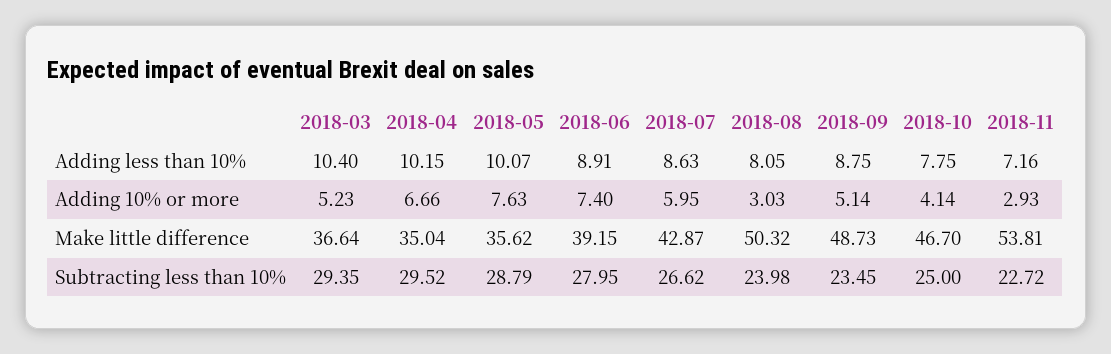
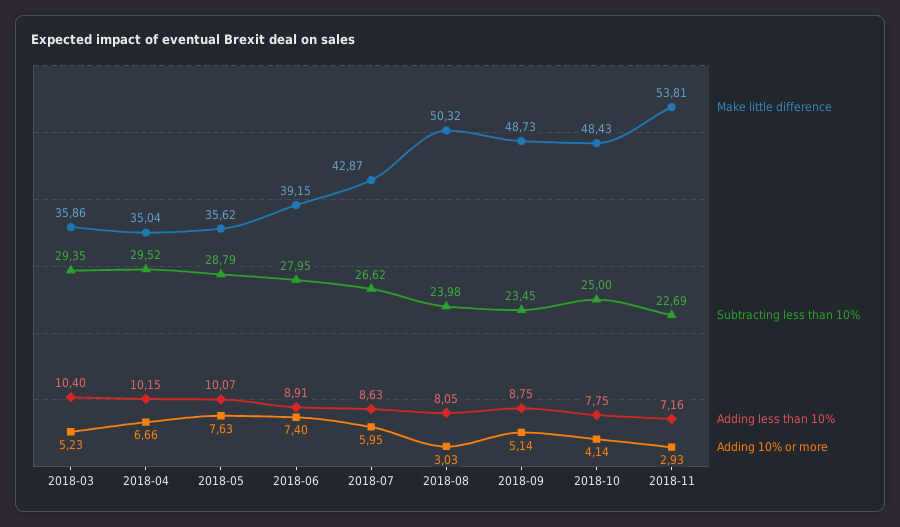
  {
    "Adding less than 10%": {
      "2018-03": 10.4,
      "2018-04": 10.15,
      "2018-05": 10.07,
      "2018-06": 8.91,
      "2018-07": 8.63,
      "2018-08": 8.05,
      "2018-09": 8.75,
      "2018-10": 7.75,
      "2018-11": 7.16
    },
    "Adding 10% or more": {
      "2018-03": 5.23,
      "2018-04": 6.66,
      "2018-05": 7.63,
      "2018-06": 7.4,
      "2018-07": 5.95,
      "2018-08": 3.03,
      "2018-09": 5.14,
      "2018-10": 4.14,
      "2018-11": 2.93
    },
    "Make little difference": {
-     "2018-03": 36.64,
+     "2018-03": 35.86,
      "2018-04": 35.04,
      "2018-05": 35.62,
      "2018-06": 39.15,
      "2018-07": 42.87,
      "2018-08": 50.32,
      "2018-09": 48.73,
-     "2018-10": 46.7,
+     "2018-10": 48.43,
      "2018-11": 53.81
    },
    "Subtracting less than 10%": {
      "2018-03": 29.35,
      "2018-04": 29.52,
      "2018-05": 28.79,
      "2018-06": 27.95,
      "2018-07": 26.62,
      "2018-08": 23.98,
      "2018-09": 23.45,
      "2018-10": 25,
-     "2018-11": 22.72
+     "2018-11": 22.69
    }
  }

